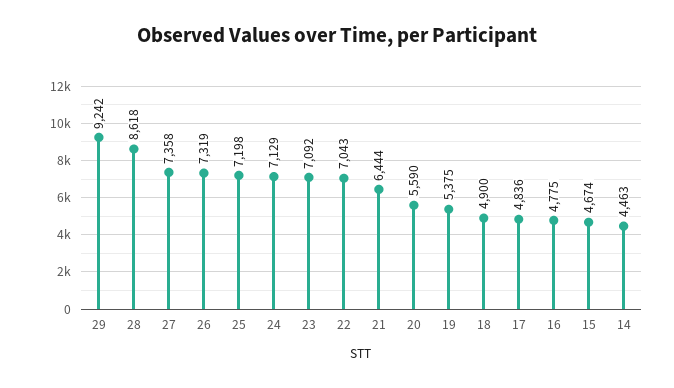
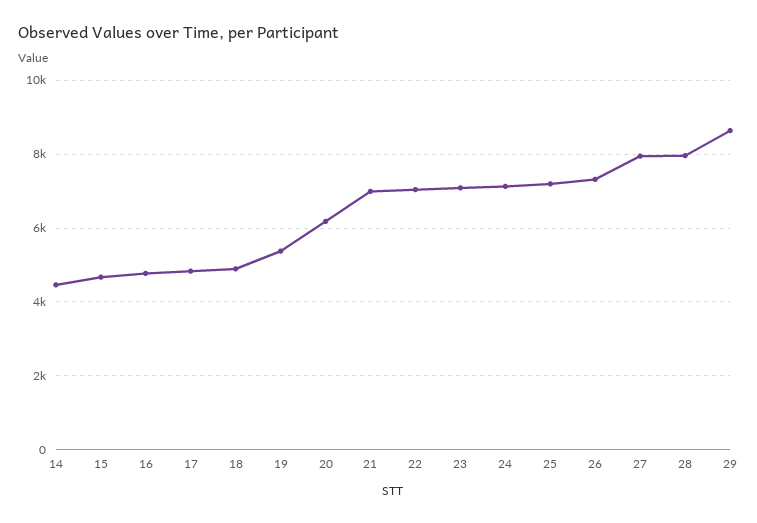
  {
-   "29": 9242,
+   "29": 8600,
-   "28": 8618,
+   "28": 8000,
-   "27": 7358,
+   "27": 8000,
    "26": 7319,
    "25": 7198,
    "24": 7129,
    "23": 7092,
    "22": 7043,
-   "21": 6444,
+   "21": 7000,
-   "20": 5590,
+   "20": 6200,
    "19": 5375,
    "18": 4900,
    "17": 4836,
    "16": 4775,
    "15": 4674,
    "14": 4463
  }

